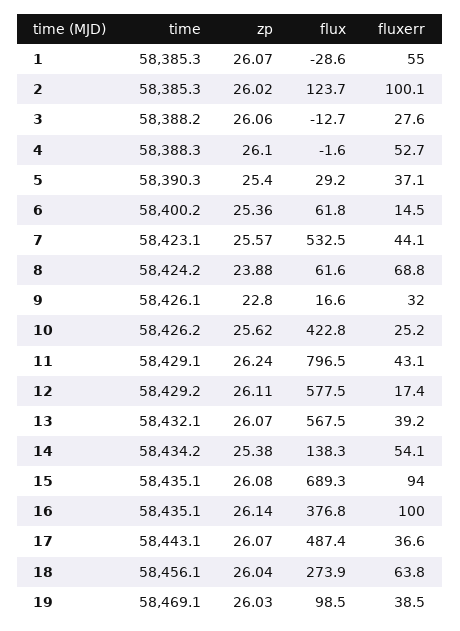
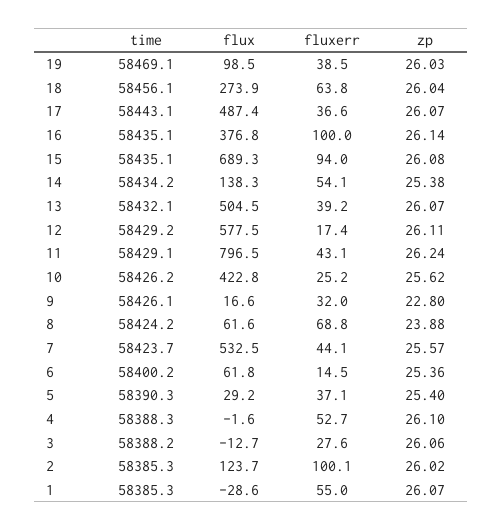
  {
    "time": {
      "1": 58385.3,
      "2": 58385.3,
      "3": 58388.2,
      "4": 58388.3,
      "5": 58390.3,
      "6": 58400.2,
-     "7": 58423.1,
+     "7": 58423.7,
      "8": 58424.2,
      "9": 58426.1,
      "10": 58426.2,
      "11": 58429.1,
      "12": 58429.2,
      "13": 58432.1,
      "14": 58434.2,
      "15": 58435.1,
      "16": 58435.1,
      "17": 58443.1,
      "18": 58456.1,
      "19": 58469.1
    },
    "zp": {
      "1": 26.07,
      "2": 26.02,
      "3": 26.06,
      "4": 26.1,
      "5": 25.4,
      "6": 25.36,
      "7": 25.57,
      "8": 23.88,
      "9": 22.8,
      "10": 25.62,
      "11": 26.24,
      "12": 26.11,
      "13": 26.07,
      "14": 25.38,
      "15": 26.08,
      "16": 26.14,
      "17": 26.07,
      "18": 26.04,
      "19": 26.03
    },
    "flux": {
      "1": -28.6,
      "2": 123.7,
      "3": -12.7,
      "4": -1.6,
      "5": 29.2,
      "6": 61.8,
      "7": 532.5,
      "8": 61.6,
      "9": 16.6,
      "10": 422.8,
      "11": 796.5,
      "12": 577.5,
-     "13": 567.5,
+     "13": 504.5,
      "14": 138.3,
      "15": 689.3,
      "16": 376.8,
      "17": 487.4,
      "18": 273.9,
      "19": 98.5
    },
    "fluxerr": {
      "1": 55,
      "2": 100.1,
      "3": 27.6,
      "4": 52.7,
      "5": 37.1,
      "6": 14.5,
      "7": 44.1,
      "8": 68.8,
      "9": 32,
      "10": 25.2,
      "11": 43.1,
      "12": 17.4,
      "13": 39.2,
      "14": 54.1,
      "15": 94,
      "16": 100,
      "17": 36.6,
      "18": 63.8,
      "19": 38.5
    }
  }

